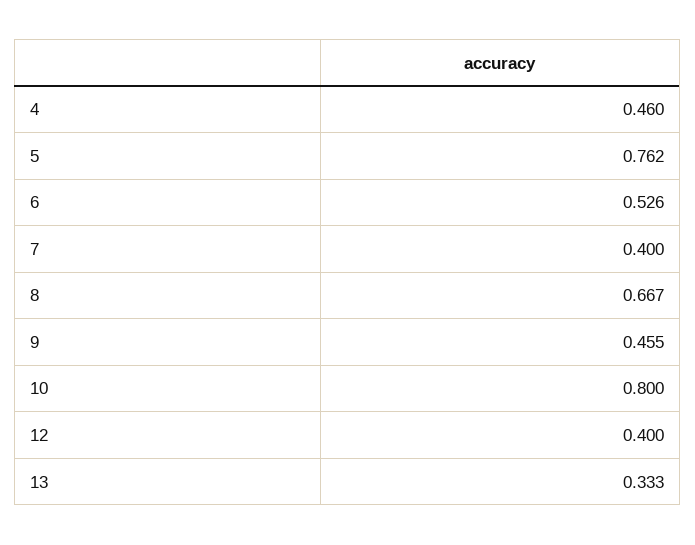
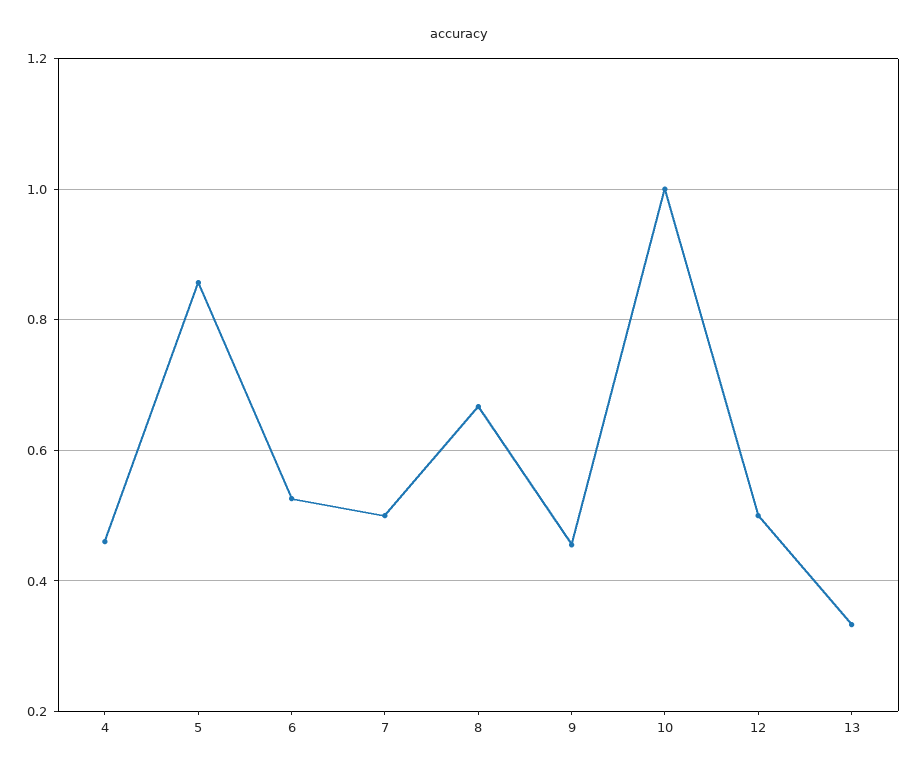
  {
    "4": 0.46,
-   "5": 0.762,
+   "5": 0.86,
    "6": 0.526,
-   "7": 0.4,
+   "7": 0.5,
    "8": 0.667,
    "9": 0.455,
-   "10": 0.8,
+   "10": 1,
-   "12": 0.4,
+   "12": 0.5,
    "13": 0.333
  }

